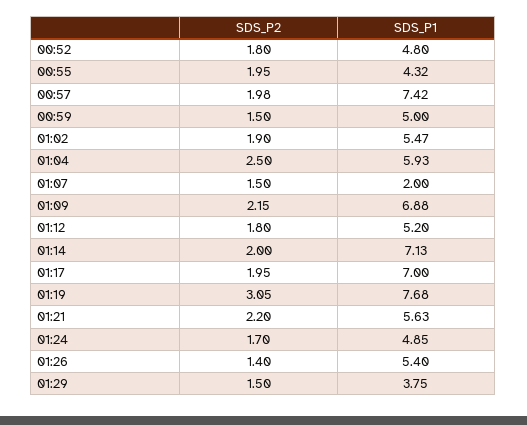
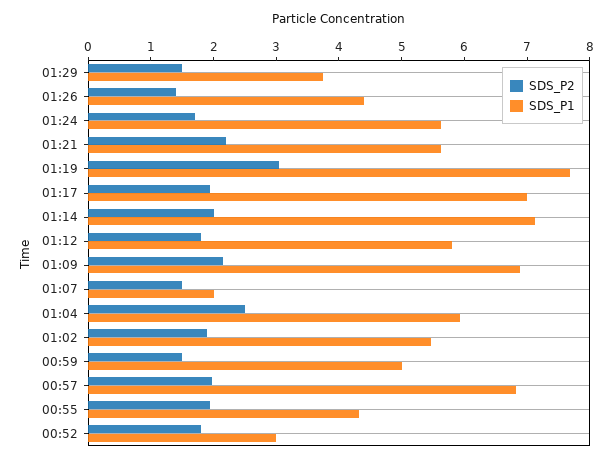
  {
    "SDS_P2": {
      "00:52": 1.8,
      "00:55": 1.95,
      "00:57": 1.98,
      "00:59": 1.5,
      "01:02": 1.9,
      "01:04": 2.5,
      "01:07": 1.5,
      "01:09": 2.15,
      "01:12": 1.8,
      "01:14": 2,
      "01:17": 1.95,
      "01:19": 3.05,
      "01:21": 2.2,
      "01:24": 1.7,
      "01:26": 1.4,
      "01:29": 1.5
    },
    "SDS_P1": {
-     "00:52": 4.8,
+     "00:52": 3,
      "00:55": 4.32,
-     "00:57": 7.42,
+     "00:57": 6.8,
      "00:59": 5,
      "01:02": 5.47,
      "01:04": 5.93,
      "01:07": 2,
      "01:09": 6.88,
-     "01:12": 5.2,
+     "01:12": 5.8,
      "01:14": 7.13,
      "01:17": 7,
      "01:19": 7.68,
      "01:21": 5.63,
-     "01:24": 4.85,
+     "01:24": 5.6,
-     "01:26": 5.4,
+     "01:26": 4.4,
      "01:29": 3.75
    }
  }

